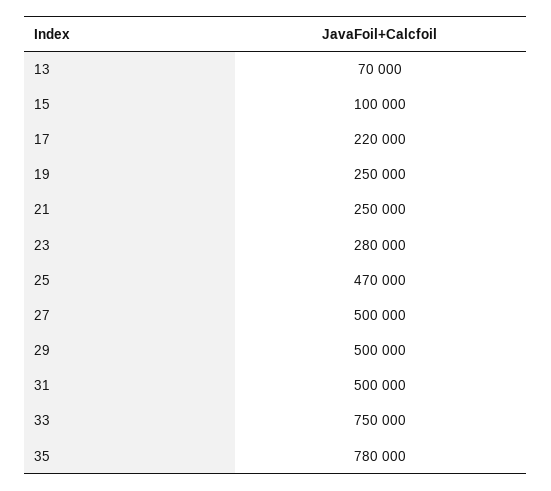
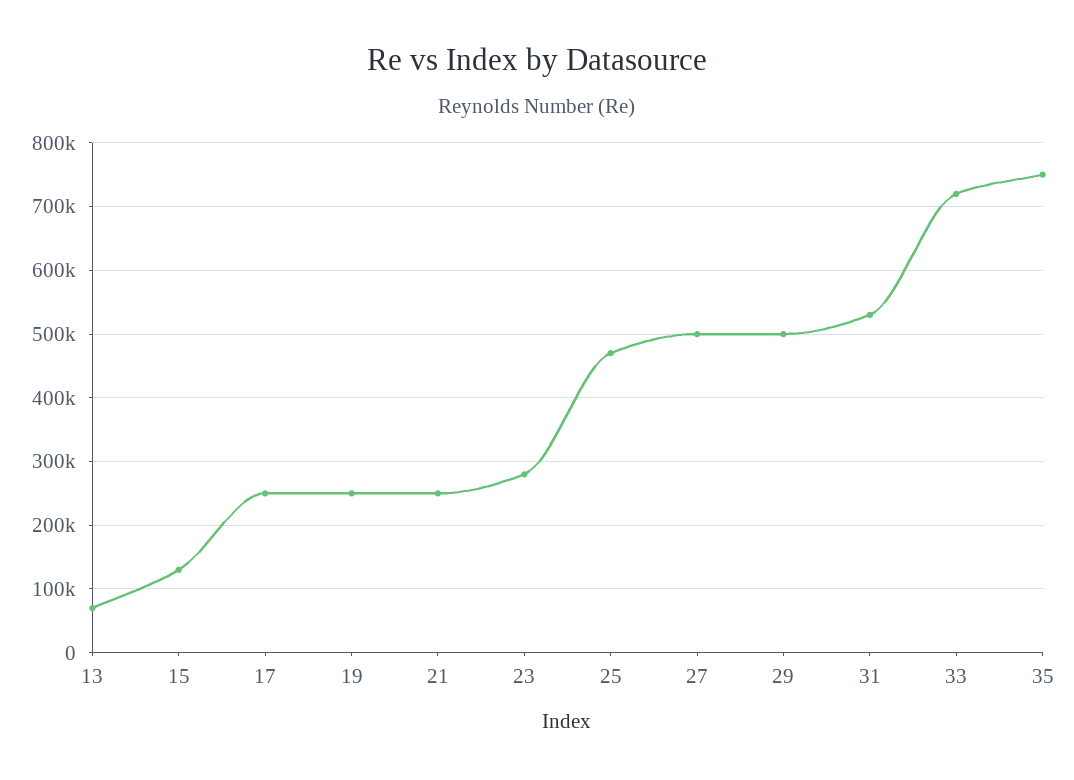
  {
    "13": 70000,
-   "15": 100000,
+   "15": 130000,
-   "17": 220000,
+   "17": 250000,
    "19": 250000,
    "21": 250000,
    "23": 280000,
    "25": 470000,
    "27": 500000,
    "29": 500000,
-   "31": 500000,
+   "31": 530000,
-   "33": 750000,
+   "33": 720000,
-   "35": 780000
+   "35": 750000
  }

